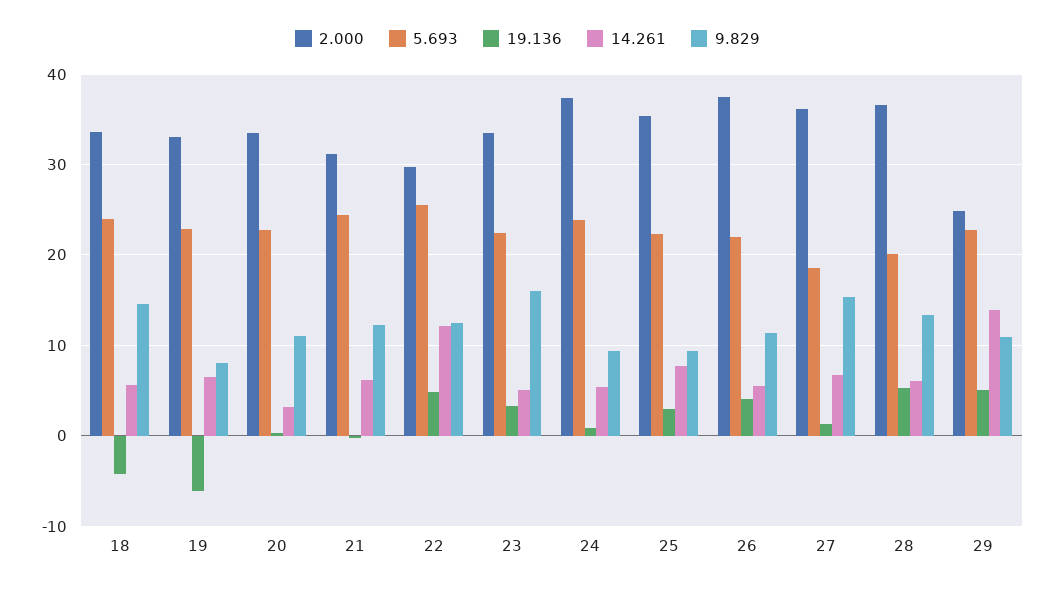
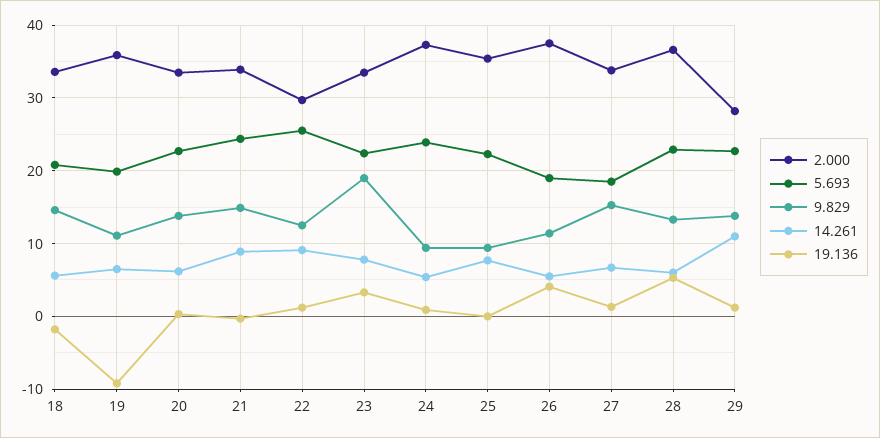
  {
    "2.000": {
      "18": 34,
-     "19": 33,
+     "19": 36,
      "20": 34,
-     "21": 31,
+     "21": 34,
      "22": 30,
      "23": 34,
      "24": 37,
      "25": 35,
      "26": 38,
-     "27": 36,
+     "27": 34,
      "28": 37,
-     "29": 25
+     "29": 28
    },
    "5.693": {
-     "18": 24,
+     "18": 21,
-     "19": 23,
+     "19": 20,
      "20": 23,
      "21": 24,
      "22": 26,
      "23": 22,
      "24": 24,
      "25": 22,
-     "26": 22,
+     "26": 19,
      "27": 19,
-     "28": 20,
+     "28": 23,
      "29": 23
    },
    "19.136": {
-     "18": -4,
+     "18": -2,
-     "19": -6,
+     "19": -9,
      "20": 0,
      "21": 0,
-     "22": 5,
+     "22": 1,
      "23": 3,
      "24": 1,
-     "25": 3,
+     "25": 0,
      "26": 4,
      "27": 1,
      "28": 5,
-     "29": 5
+     "29": 1
    },
    "14.261": {
      "18": 6,
      "19": 7,
-     "20": 3,
+     "20": 6,
-     "21": 6,
+     "21": 9,
-     "22": 12,
+     "22": 9,
-     "23": 5,
+     "23": 8,
      "24": 5,
      "25": 8,
      "26": 6,
      "27": 7,
      "28": 6,
-     "29": 14
+     "29": 11
    },
    "9.829": {
      "18": 15,
-     "19": 8,
+     "19": 11,
-     "20": 11,
+     "20": 14,
-     "21": 12,
+     "21": 15,
      "22": 13,
-     "23": 16,
+     "23": 19,
      "24": 9,
      "25": 9,
      "26": 11,
      "27": 15,
      "28": 13,
-     "29": 11
+     "29": 14
    }
  }

